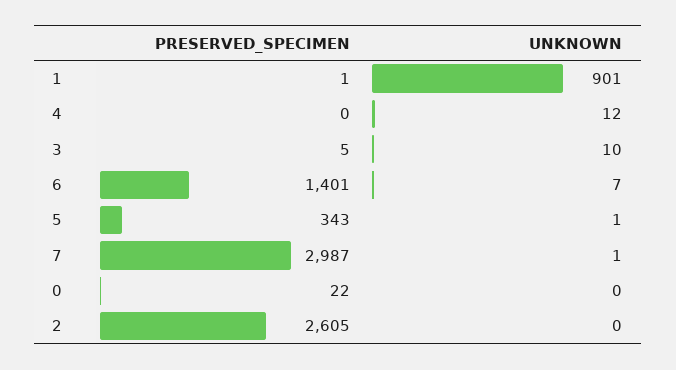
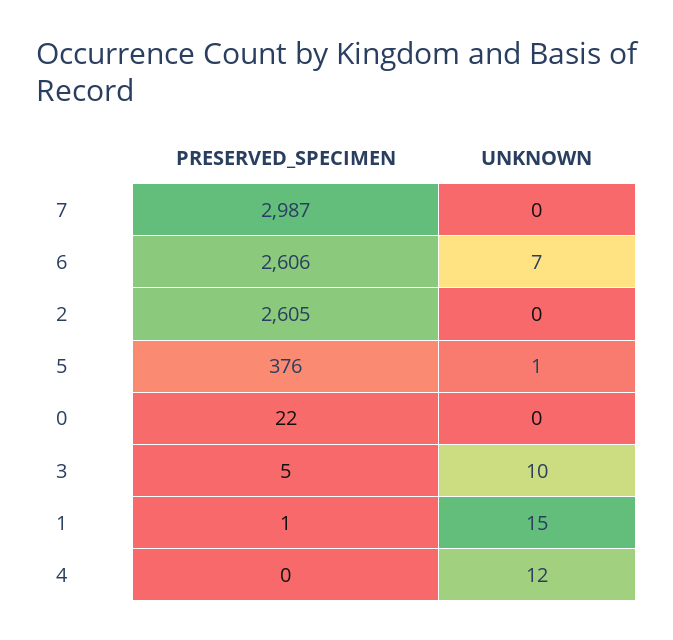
  {
    "PRESERVED_SPECIMEN": {
      "1": 1,
      "4": 0,
      "3": 5,
-     "6": 1401,
+     "6": 2606,
-     "5": 343,
+     "5": 376,
      "7": 2987,
      "0": 22,
      "2": 2605
    },
    "UNKNOWN": {
-     "1": 901,
+     "1": 15,
      "4": 12,
      "3": 10,
      "6": 7,
      "5": 1,
-     "7": 1,
+     "7": 0,
      "0": 0,
      "2": 0
    }
  }

